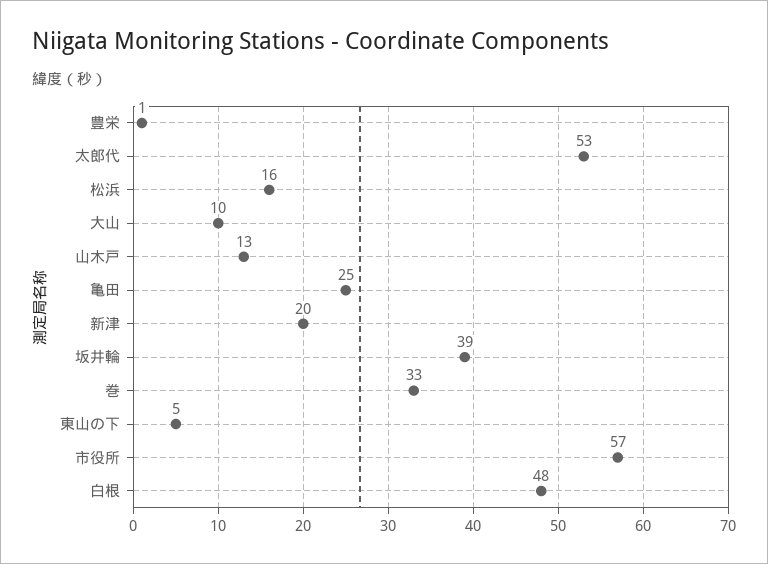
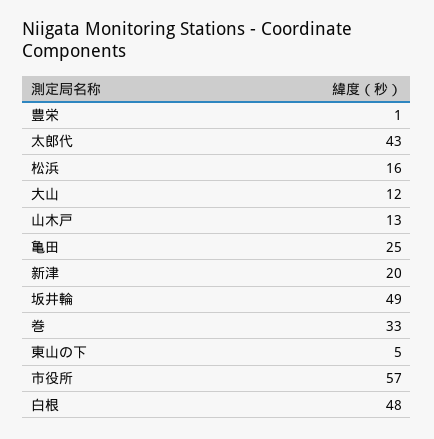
  {
    "豊栄": 1,
-   "太郎代": 53,
+   "太郎代": 43,
    "松浜": 16,
-   "大山": 10,
+   "大山": 12,
    "山木戸": 13,
    "亀田": 25,
    "新津": 20,
-   "坂井輪": 39,
+   "坂井輪": 49,
    "巻": 33,
    "東山の下": 5,
    "市役所": 57,
    "白根": 48
  }

